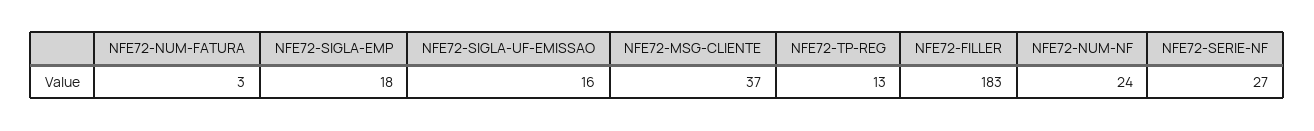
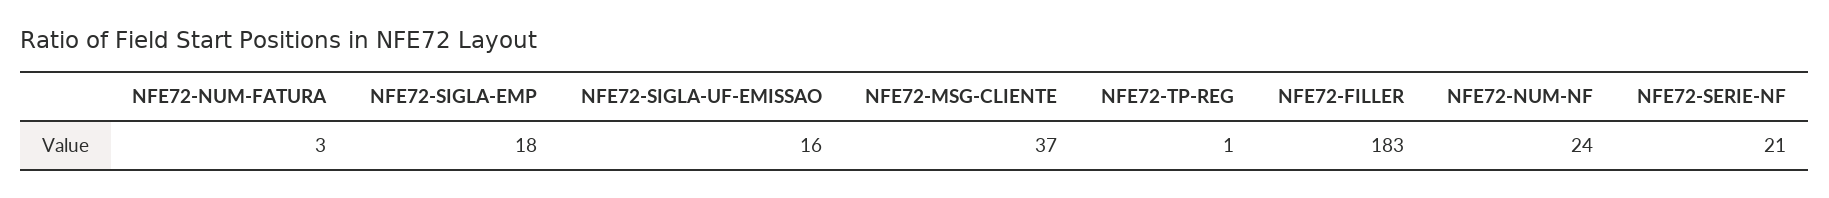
  {
    "NFE72-NUM-FATURA": 3,
    "NFE72-SIGLA-EMP": 18,
    "NFE72-SIGLA-UF-EMISSAO": 16,
    "NFE72-MSG-CLIENTE": 37,
-   "NFE72-TP-REG": 13,
+   "NFE72-TP-REG": 1,
    "NFE72-FILLER": 183,
    "NFE72-NUM-NF": 24,
-   "NFE72-SERIE-NF": 27
+   "NFE72-SERIE-NF": 21
  }

